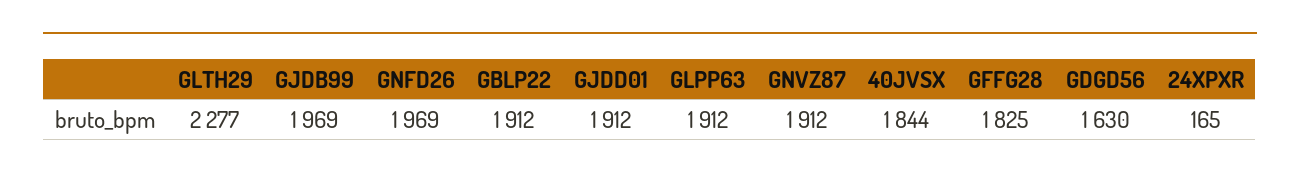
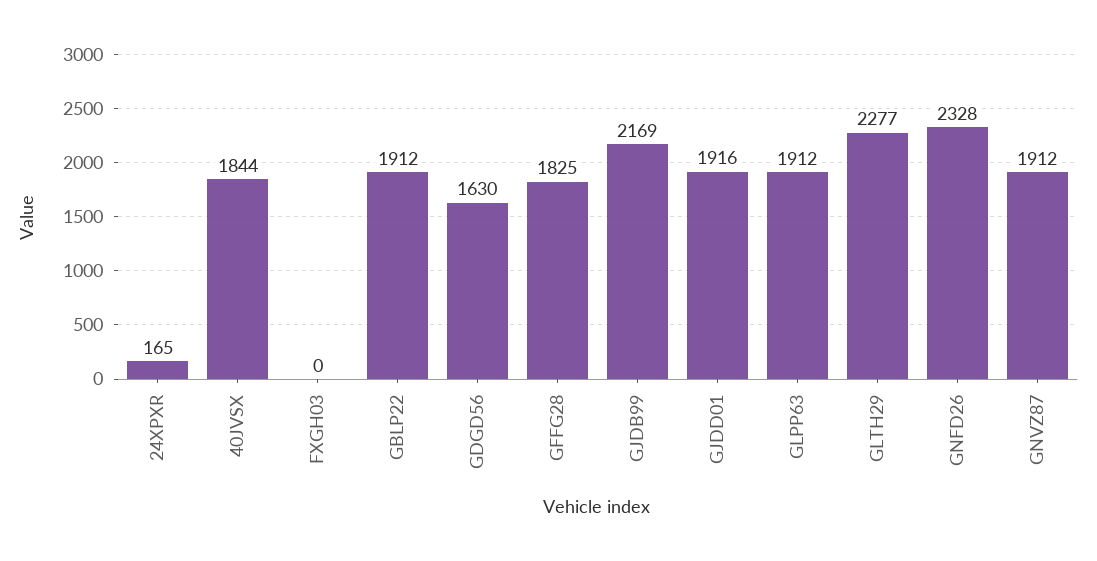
  {
    "GLTH29": 2277,
-   "GJDB99": 1969,
+   "GJDB99": 2169,
-   "GNFD26": 1969,
+   "GNFD26": 2328,
    "GBLP22": 1912,
-   "GJDD01": 1912,
+   "GJDD01": 1916,
    "GLPP63": 1912,
    "GNVZ87": 1912,
    "40JVSX": 1844,
    "GFFG28": 1825,
    "GDGD56": 1630,
-   "24XPXR": 165
+   "24XPXR": 165,
+   "FXGH03": 0
  }

